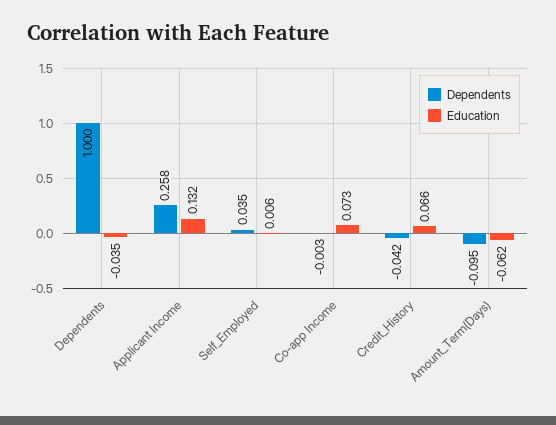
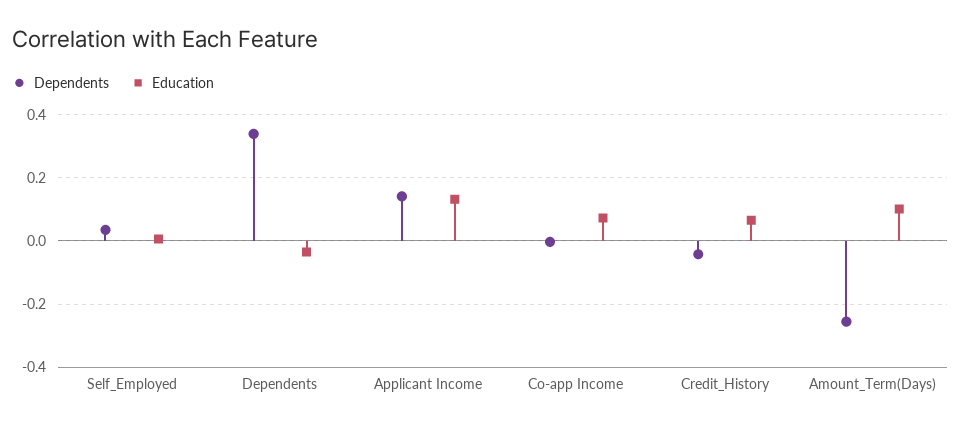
  {
    "Dependents": {
-     "Dependents": 1,
+     "Dependents": 0.34,
-     "Applicant Income": 0.258,
+     "Applicant Income": 0.14,
      "Self_Employed": 0.035,
      "Co-app Income": -0.003,
      "Credit_History": -0.042,
-     "Amount_Term(Days)": -0.095
+     "Amount_Term(Days)": -0.26
    },
    "Education": {
      "Dependents": -0.035,
      "Applicant Income": 0.132,
      "Self_Employed": 0.006,
      "Co-app Income": 0.073,
      "Credit_History": 0.066,
-     "Amount_Term(Days)": -0.062
+     "Amount_Term(Days)": 0.1
    }
  }

